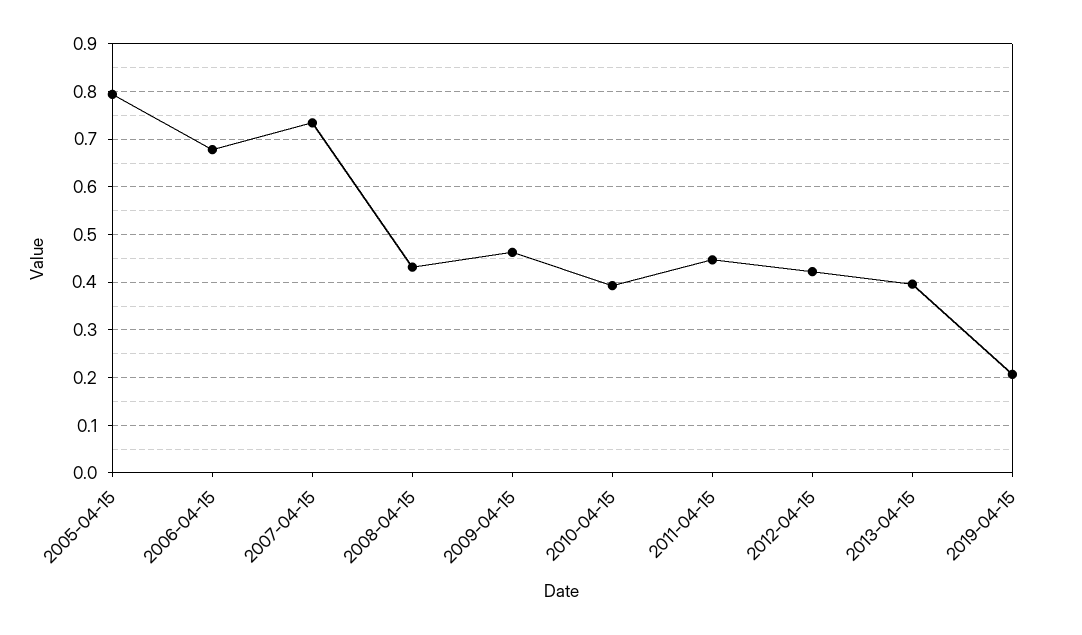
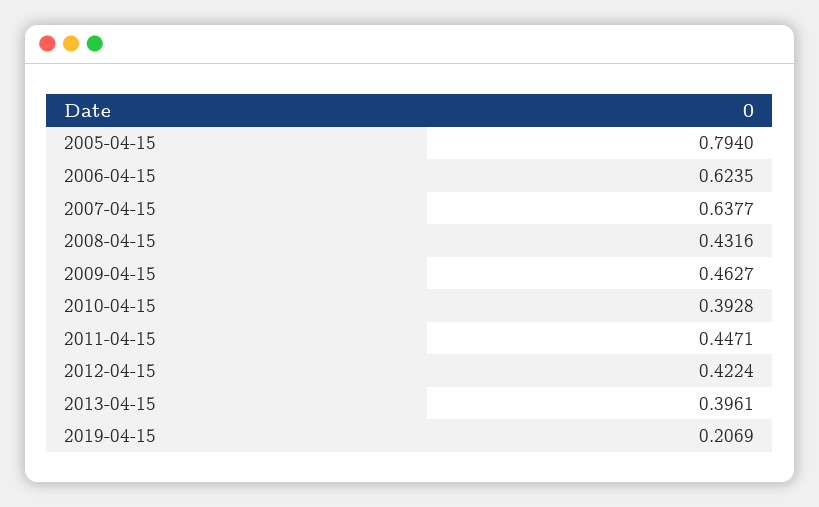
  {
    "2005-04-15": 0.794,
-   "2006-04-15": 0.68,
+   "2006-04-15": 0.6235,
-   "2007-04-15": 0.74,
+   "2007-04-15": 0.6377,
    "2008-04-15": 0.4316,
    "2009-04-15": 0.4627,
    "2010-04-15": 0.3928,
    "2011-04-15": 0.4471,
    "2012-04-15": 0.4224,
    "2013-04-15": 0.3961,
    "2019-04-15": 0.2069
  }

